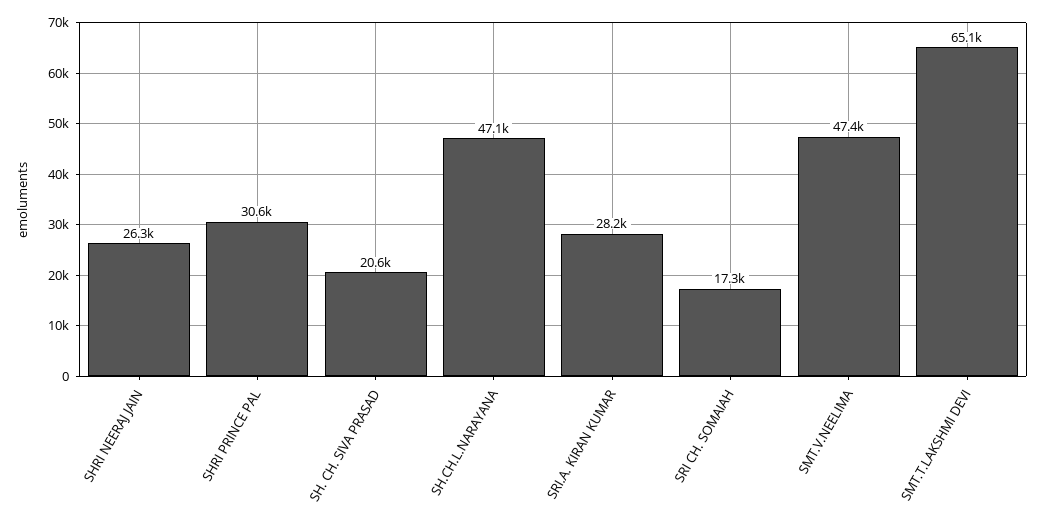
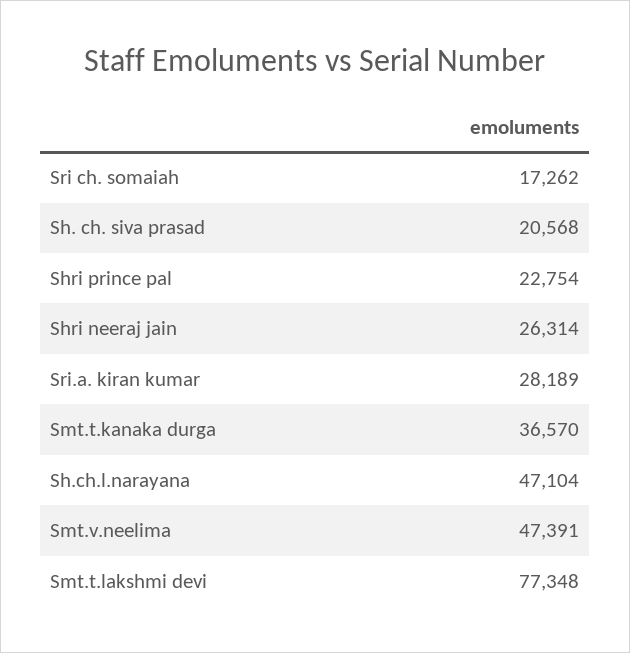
  {
    "SHRI NEERAJ JAIN": 26314,
-   "SHRI PRINCE PAL": 30600,
+   "SHRI PRINCE PAL": 22754,
    "SH. CH. SIVA PRASAD": 20568,
    "SH.CH.L.NARAYANA": 47104,
    "SRI.A. KIRAN KUMAR": 28189,
    "SRI CH. SOMAIAH": 17262,
    "SMT.V.NEELIMA": 47391,
-   "SMT.T.LAKSHMI DEVI": 65100
+   "SMT.T.LAKSHMI DEVI": 77348,
+   "Smt.t.kanaka durga": 36570
  }

